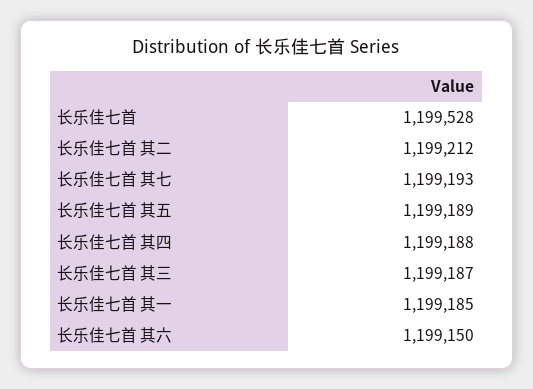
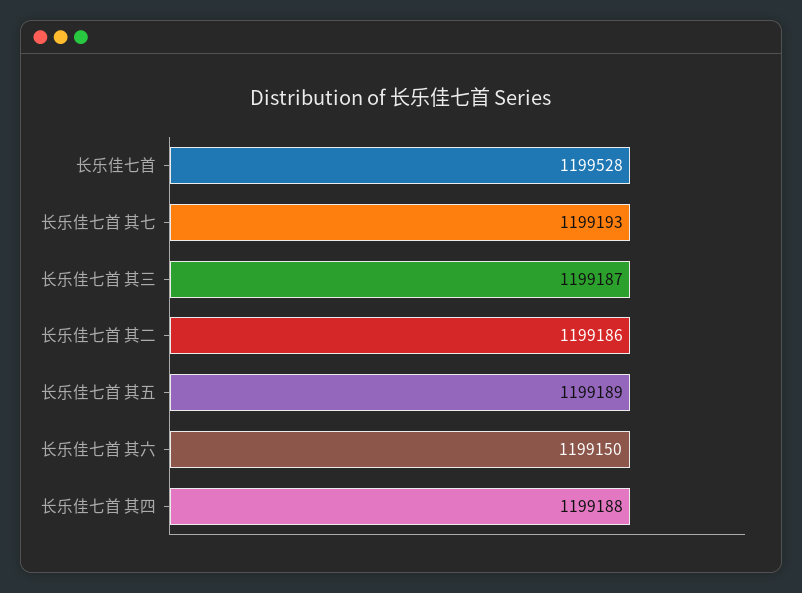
  {
    "长乐佳七首": 1199528,
-   "长乐佳七首 其二": 1199212,
+   "长乐佳七首 其二": 1199186,
    "长乐佳七首 其七": 1199193,
    "长乐佳七首 其五": 1199189,
    "长乐佳七首 其四": 1199188,
    "长乐佳七首 其三": 1199187,
-   "长乐佳七首 其一": 1199185,
    "长乐佳七首 其六": 1199150
  }

